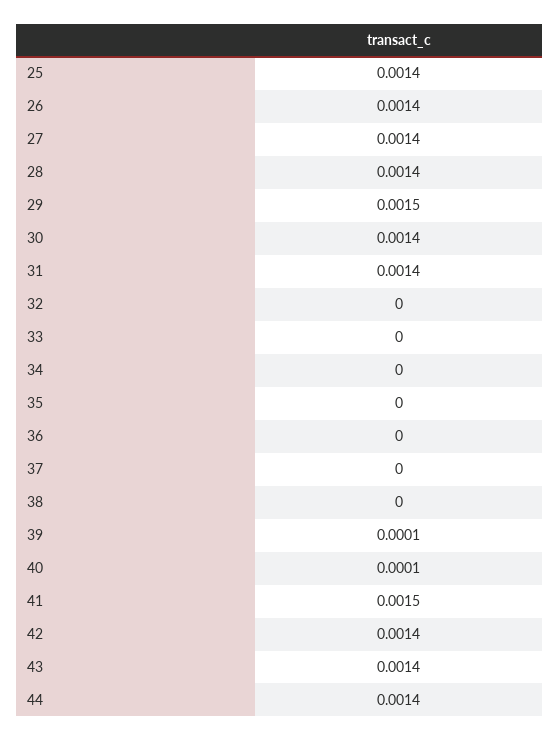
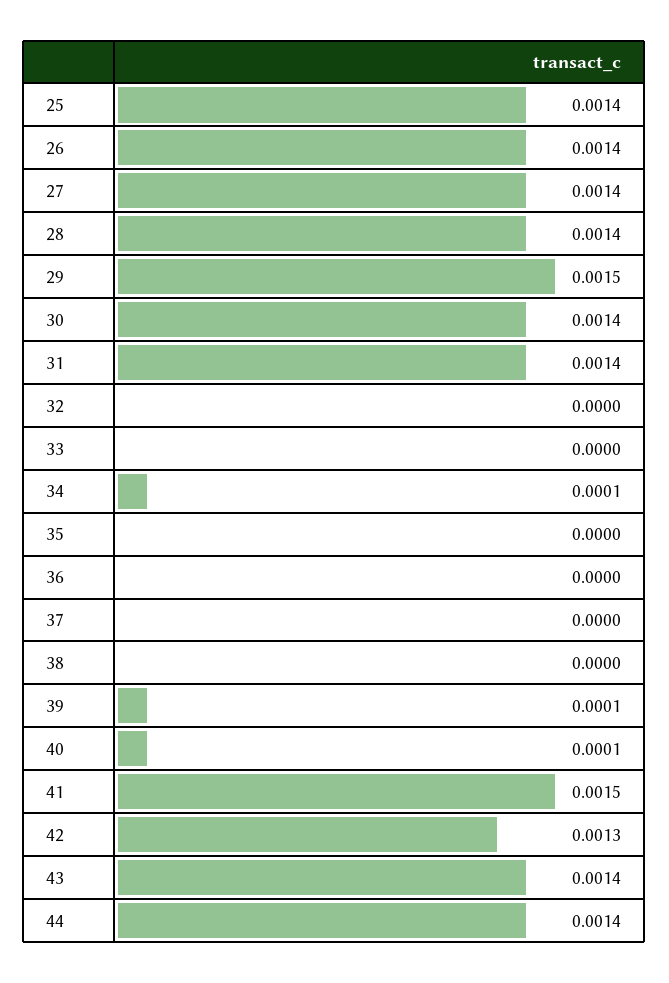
  {
    "25": 0.0014,
    "26": 0.0014,
    "27": 0.0014,
    "28": 0.0014,
    "29": 0.0015,
    "30": 0.0014,
    "31": 0.0014,
    "32": 0,
    "33": 0,
-   "34": 0,
+   "34": 0.0001,
    "35": 0,
    "36": 0,
    "37": 0,
    "38": 0,
    "39": 0.0001,
    "40": 0.0001,
    "41": 0.0015,
-   "42": 0.0014,
+   "42": 0.0013,
    "43": 0.0014,
    "44": 0.0014
  }

